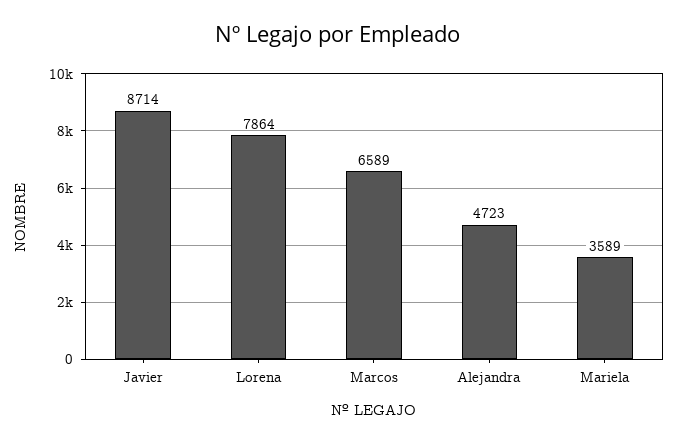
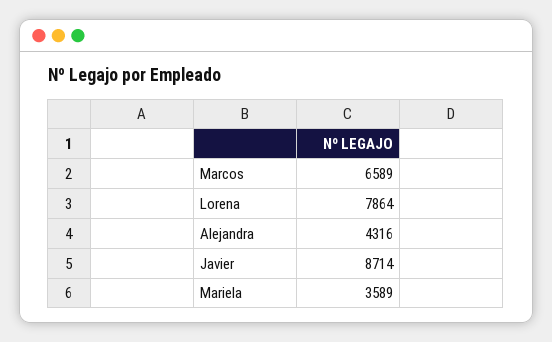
  {
    "Javier": 8714,
    "Lorena": 7864,
    "Marcos": 6589,
-   "Alejandra": 4723,
+   "Alejandra": 4316,
    "Mariela": 3589
  }

